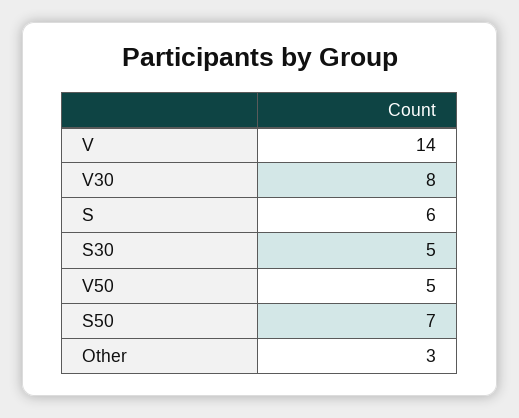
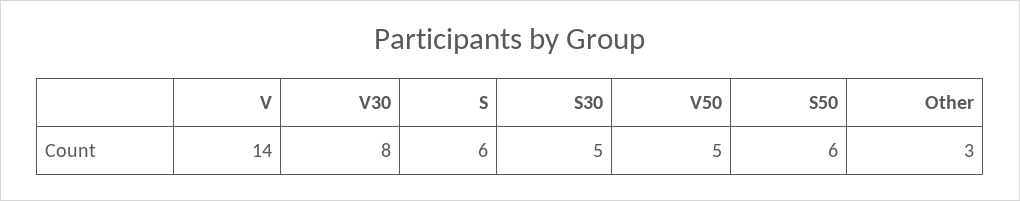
  {
    "V": 14,
    "V30": 8,
    "S": 6,
    "S30": 5,
    "V50": 5,
-   "S50": 7,
+   "S50": 6,
    "Other": 3
  }

